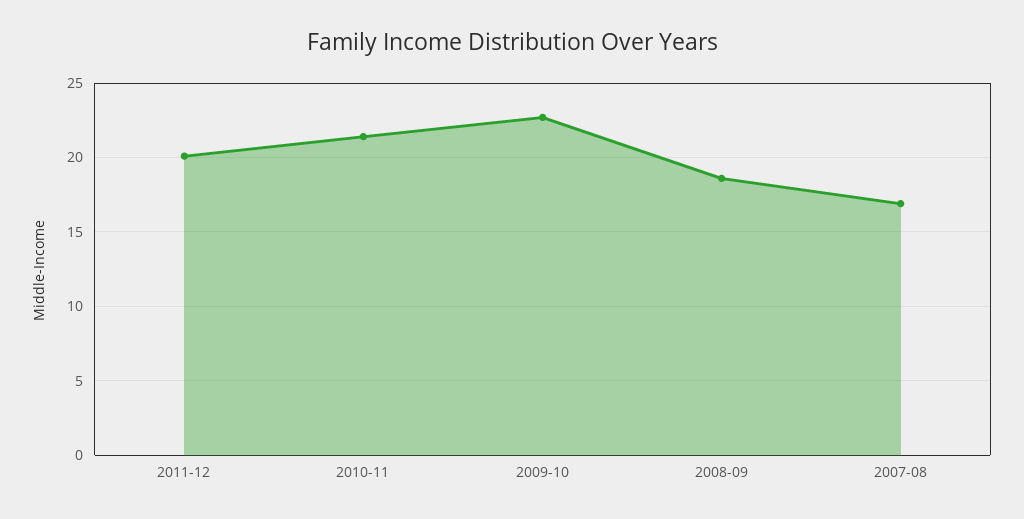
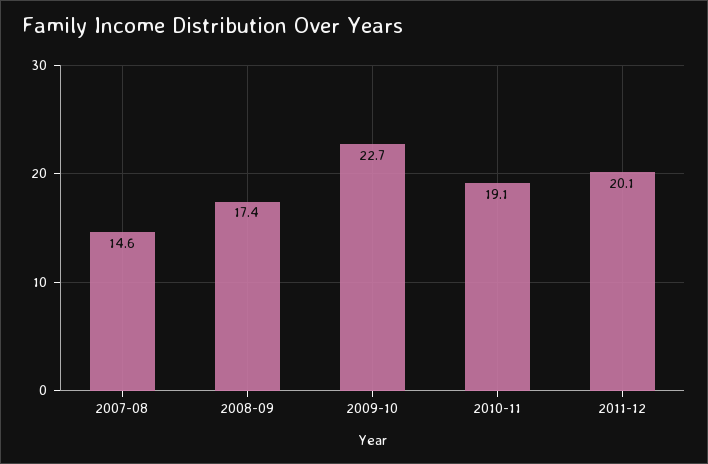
  {
    "2011-12": 20.1,
-   "2010-11": 21.5,
+   "2010-11": 19.1,
    "2009-10": 22.7,
-   "2008-09": 18.5,
+   "2008-09": 17.4,
-   "2007-08": 17
+   "2007-08": 14.6
  }

